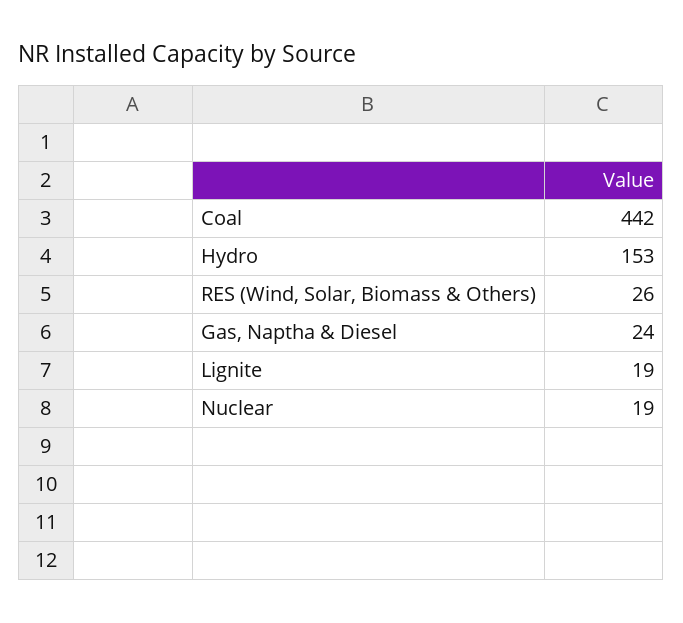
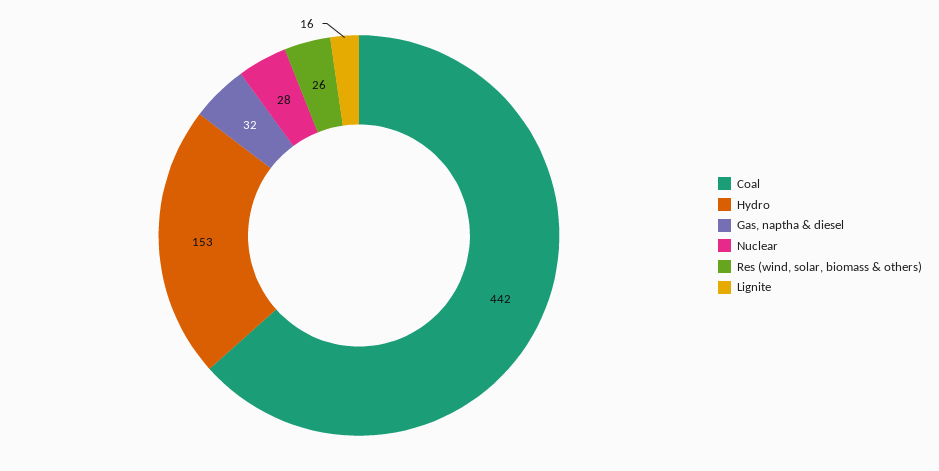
  {
    "Coal": 442,
    "Hydro": 153,
    "RES (Wind, Solar, Biomass & Others)": 26,
-   "Gas, Naptha & Diesel": 24,
+   "Gas, Naptha & Diesel": 32,
-   "Lignite": 19,
+   "Lignite": 16,
-   "Nuclear": 19
+   "Nuclear": 28
  }

